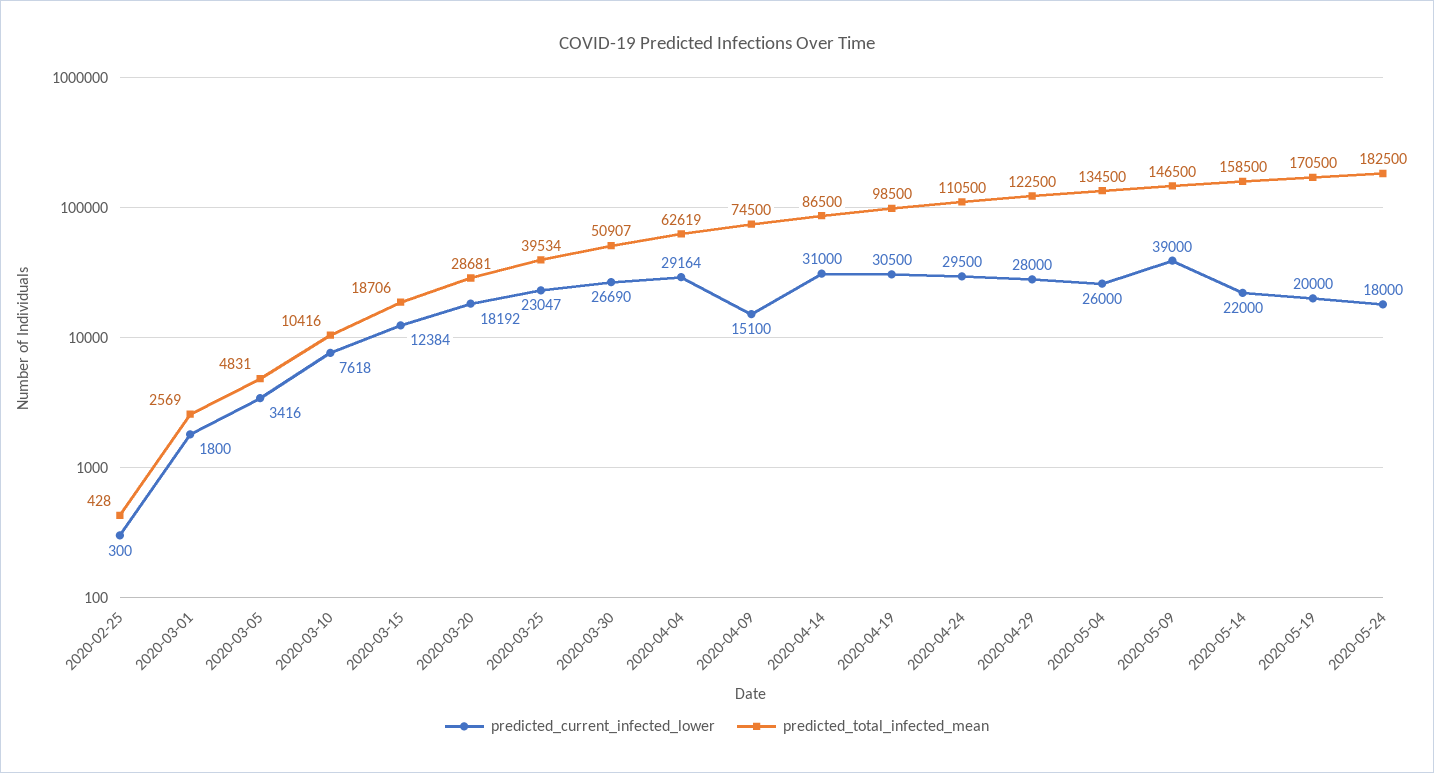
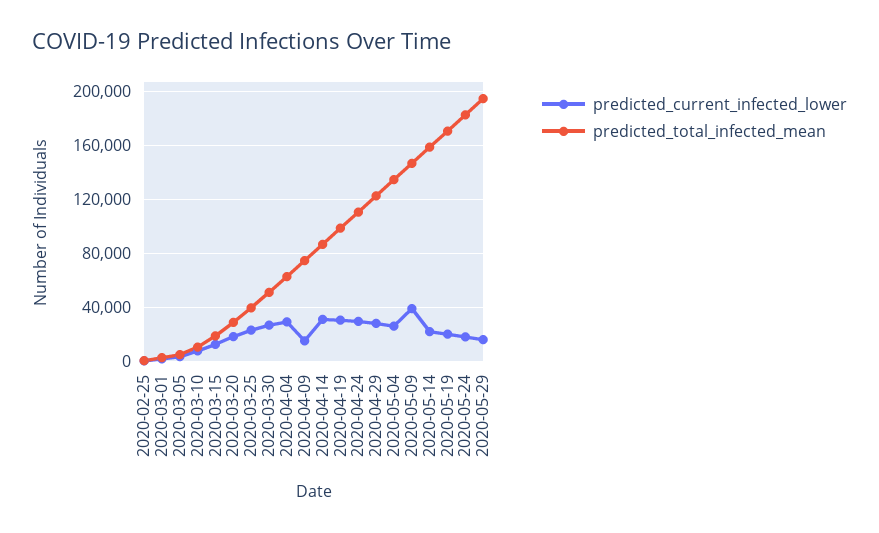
  {
    "predicted_current_infected_lower": {
      "2020-02-25": 300,
      "2020-03-01": 1800,
      "2020-03-05": 3416,
      "2020-03-10": 7618,
      "2020-03-15": 12384,
      "2020-03-20": 18192,
      "2020-03-25": 23047,
      "2020-03-30": 26690,
      "2020-04-04": 29164,
      "2020-04-09": 15100,
      "2020-04-14": 31000,
      "2020-04-19": 30500,
      "2020-04-24": 29500,
      "2020-04-29": 28000,
      "2020-05-04": 26000,
      "2020-05-09": 39000,
      "2020-05-14": 22000,
      "2020-05-19": 20000,
-     "2020-05-24": 18000
+     "2020-05-24": 18000,
+     "2020-05-29": 15000
    },
    "predicted_total_infected_mean": {
      "2020-02-25": 428,
      "2020-03-01": 2569,
      "2020-03-05": 4831,
      "2020-03-10": 10416,
      "2020-03-15": 18706,
      "2020-03-20": 28681,
      "2020-03-25": 39534,
      "2020-03-30": 50907,
      "2020-04-04": 62619,
      "2020-04-09": 74500,
      "2020-04-14": 86500,
      "2020-04-19": 98500,
      "2020-04-24": 110500,
      "2020-04-29": 122500,
      "2020-05-04": 134500,
      "2020-05-09": 146500,
      "2020-05-14": 158500,
      "2020-05-19": 170500,
-     "2020-05-24": 182500
+     "2020-05-24": 182500,
+     "2020-05-29": 195000
    }
  }

